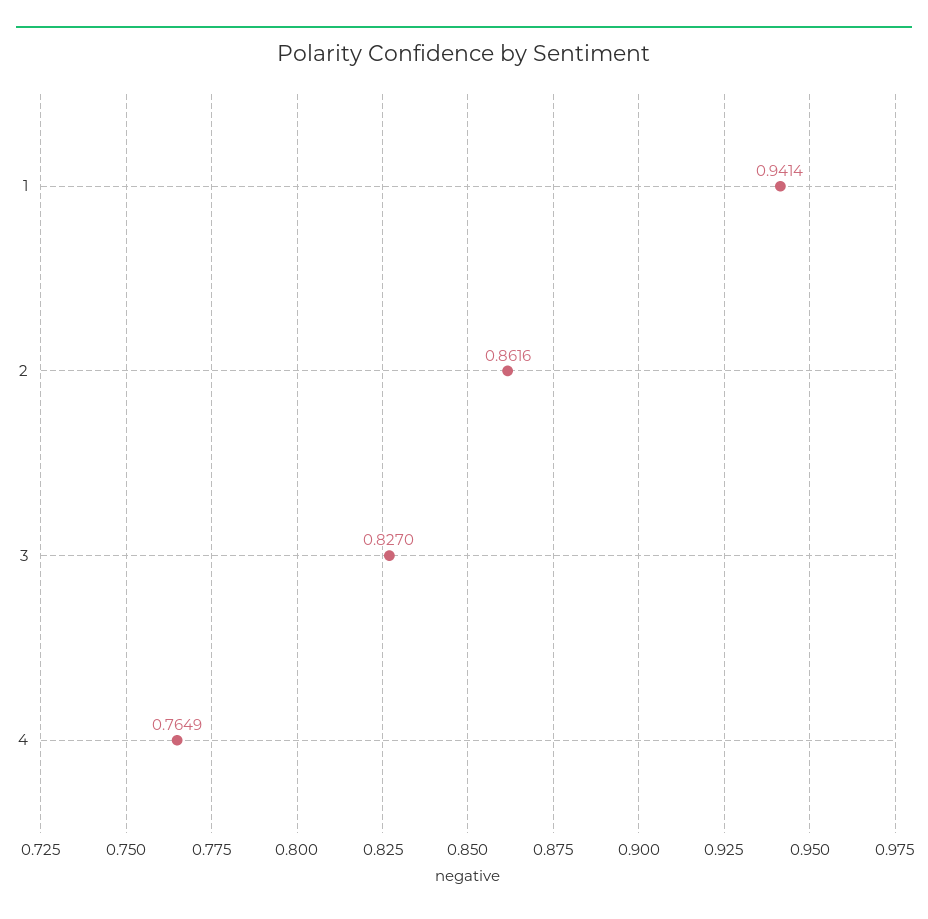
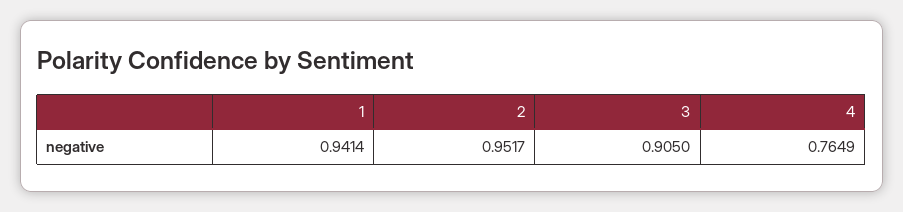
  {
    "1": 0.9414,
-   "2": 0.8616,
+   "2": 0.9517,
-   "3": 0.827,
+   "3": 0.905,
    "4": 0.7649
  }

